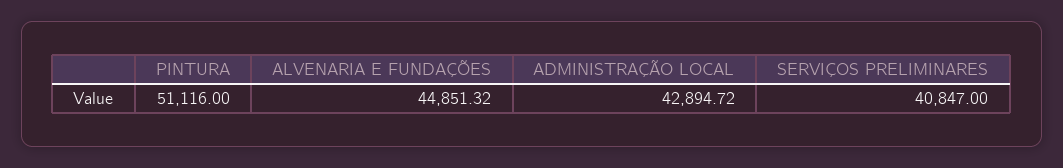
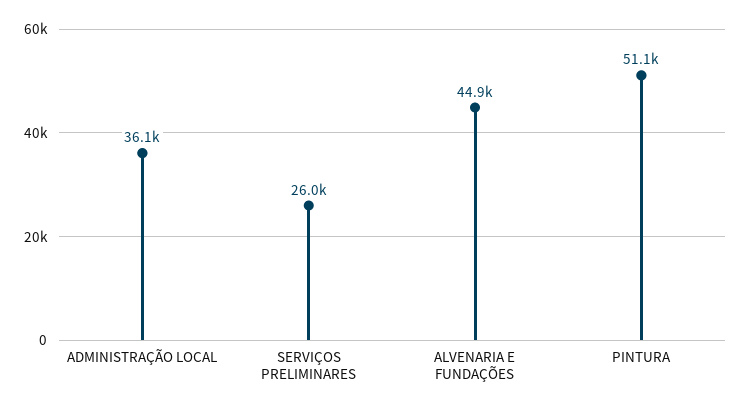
  {
    "PINTURA": 51116,
    "ALVENARIA E FUNDAÇÕES": 44851.32,
-   "ADMINISTRAÇÃO LOCAL": 42894.72,
+   "ADMINISTRAÇÃO LOCAL": 36100,
-   "SERVIÇOS PRELIMINARES": 40847
+   "SERVIÇOS PRELIMINARES": 26000
  }

